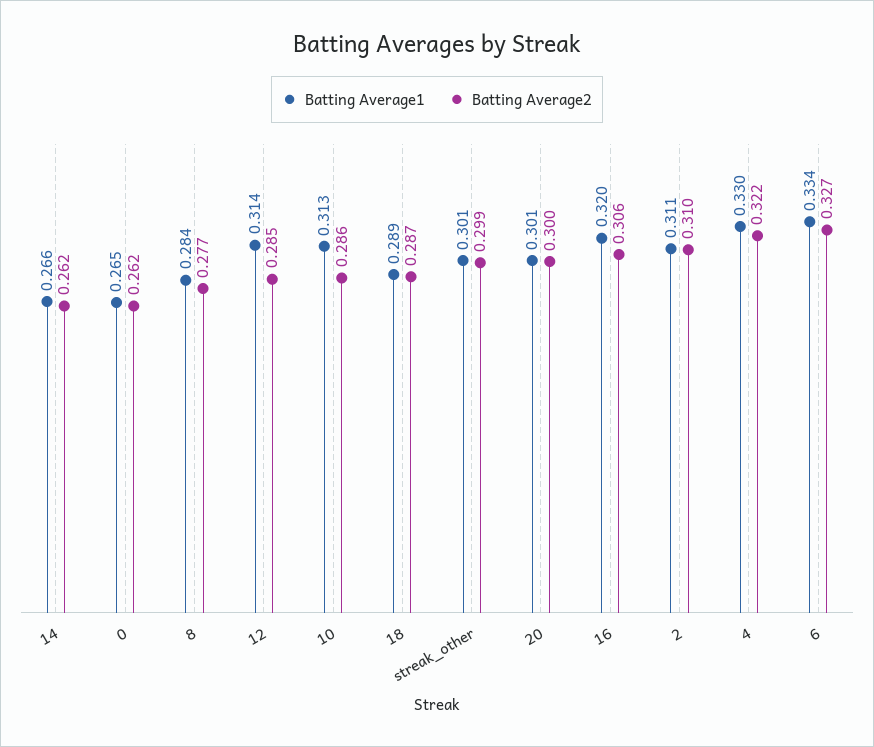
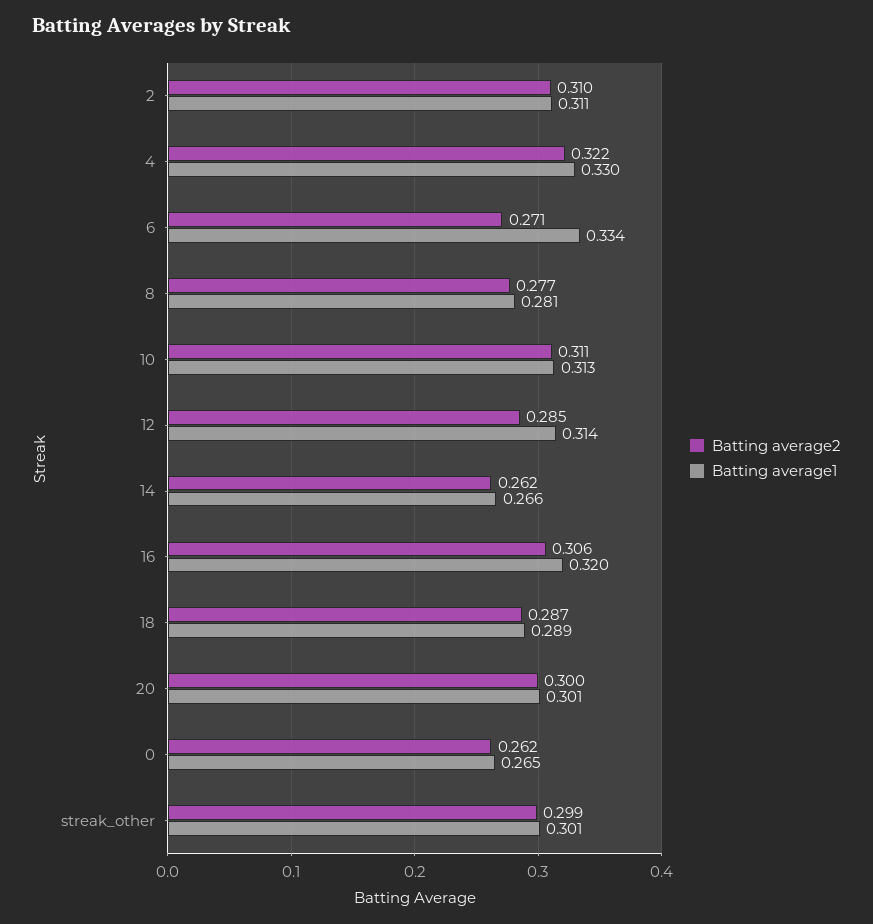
  {
    "Batting Average1": {
      "14": 0.266,
      "0": 0.265,
-     "8": 0.284,
+     "8": 0.281,
      "12": 0.314,
      "10": 0.313,
      "18": 0.289,
      "streak_other": 0.301,
      "20": 0.301,
      "16": 0.32,
      "2": 0.311,
      "4": 0.33,
      "6": 0.334
    },
    "Batting Average2": {
      "14": 0.262,
      "0": 0.262,
      "8": 0.277,
      "12": 0.285,
-     "10": 0.286,
+     "10": 0.311,
      "18": 0.287,
      "streak_other": 0.299,
      "20": 0.3,
      "16": 0.306,
      "2": 0.31,
      "4": 0.322,
-     "6": 0.327
+     "6": 0.271
    }
  }

